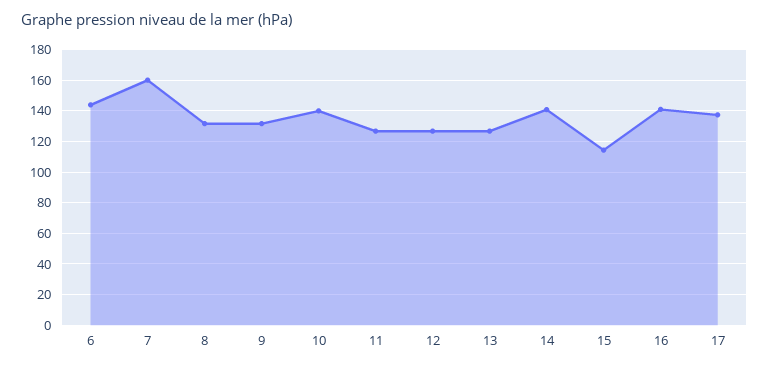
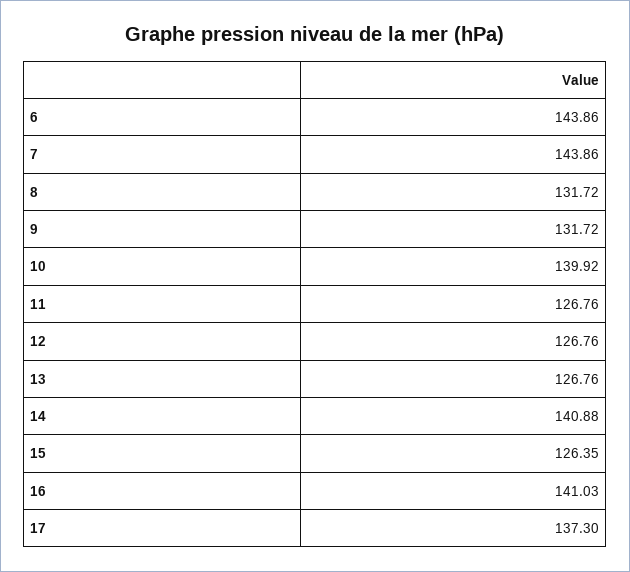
  {
    "6": 143.86,
-   "7": 160,
+   "7": 143.86,
    "8": 131.72,
    "9": 131.72,
    "10": 139.92,
    "11": 126.76,
    "12": 126.76,
    "13": 126.76,
    "14": 140.88,
-   "15": 115,
+   "15": 126.35,
    "16": 141.03,
    "17": 137.3
  }

